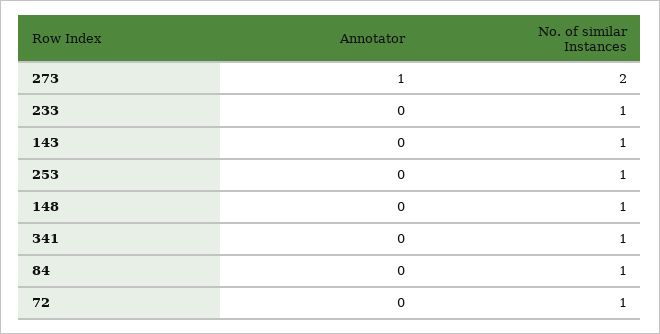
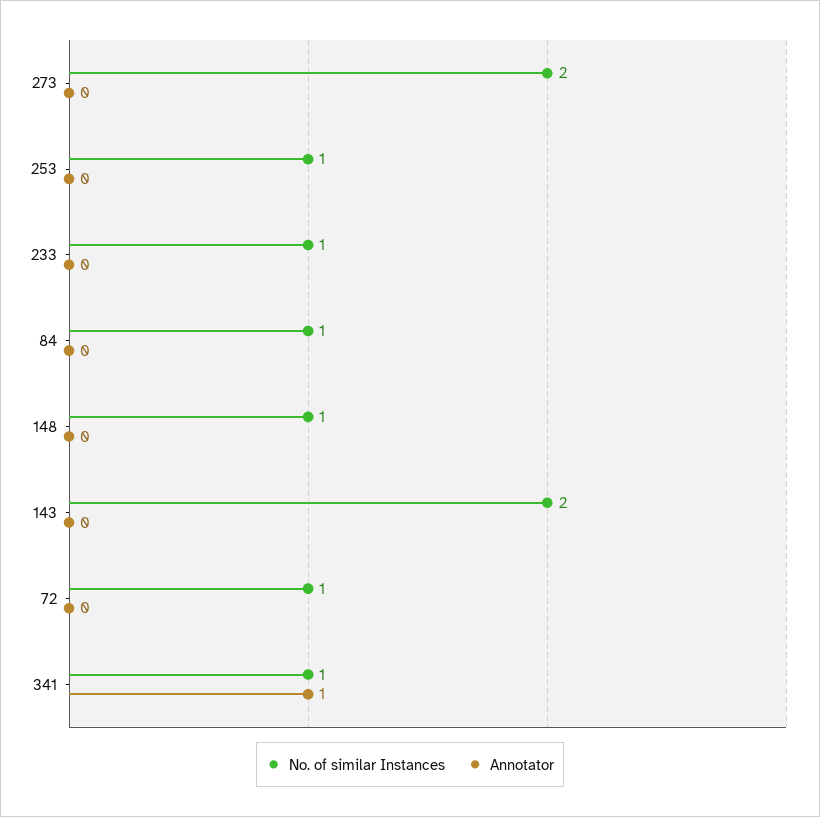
  {
    "Annotator": {
-     "273": 1,
+     "273": 0,
      "233": 0,
      "143": 0,
      "253": 0,
      "148": 0,
-     "341": 0,
+     "341": 1,
      "84": 0,
      "72": 0
    },
    "No. of similar Instances": {
      "273": 2,
      "233": 1,
-     "143": 1,
+     "143": 2,
      "253": 1,
      "148": 1,
      "341": 1,
      "84": 1,
      "72": 1
    }
  }

